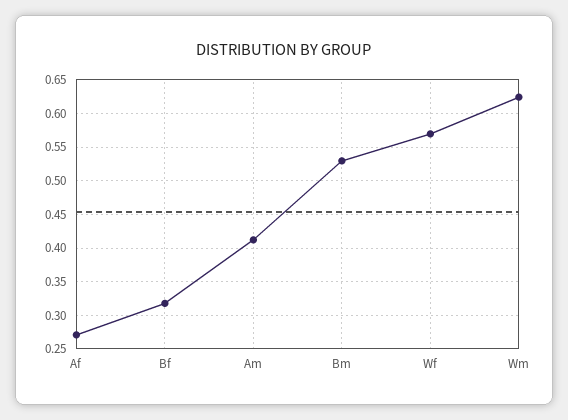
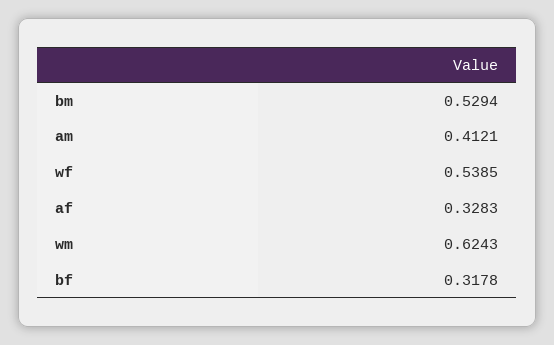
  {
-   "Af": 0.27,
+   "Af": 0.3283,
    "Bf": 0.3178,
    "Am": 0.4121,
    "Bm": 0.5294,
-   "Wf": 0.57,
+   "Wf": 0.5385,
    "Wm": 0.6243
  }

